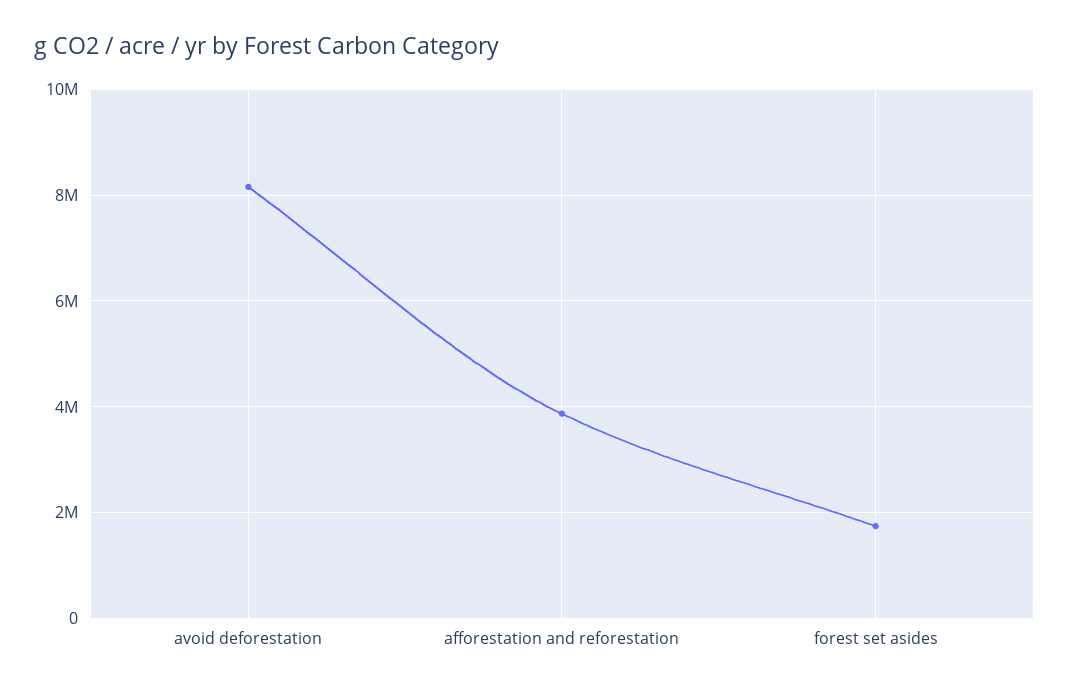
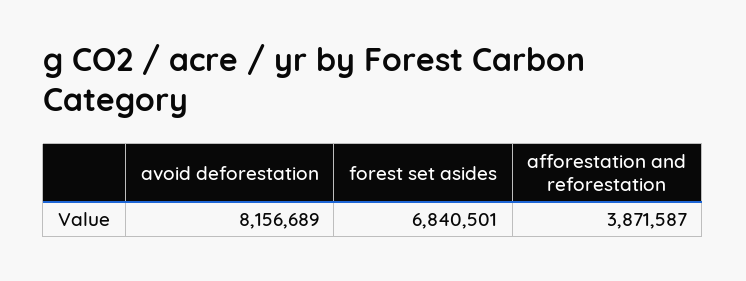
  {
    "avoid deforestation": 8156689,
    "afforestation and reforestation": 3871587,
-   "forest set asides": 1800000
+   "forest set asides": 6840501
  }

